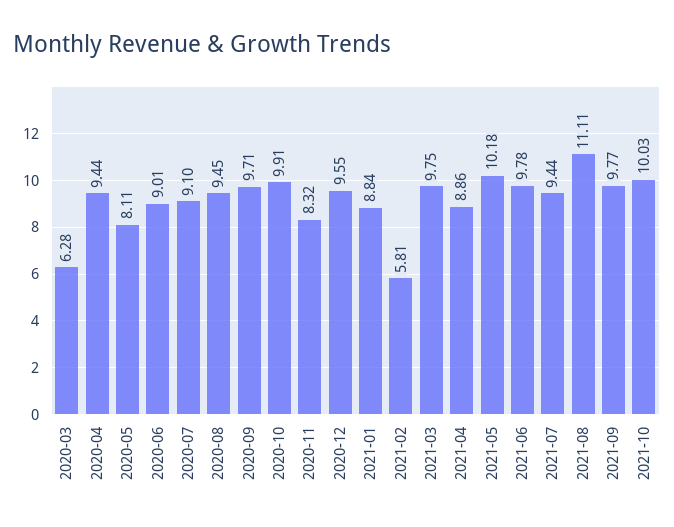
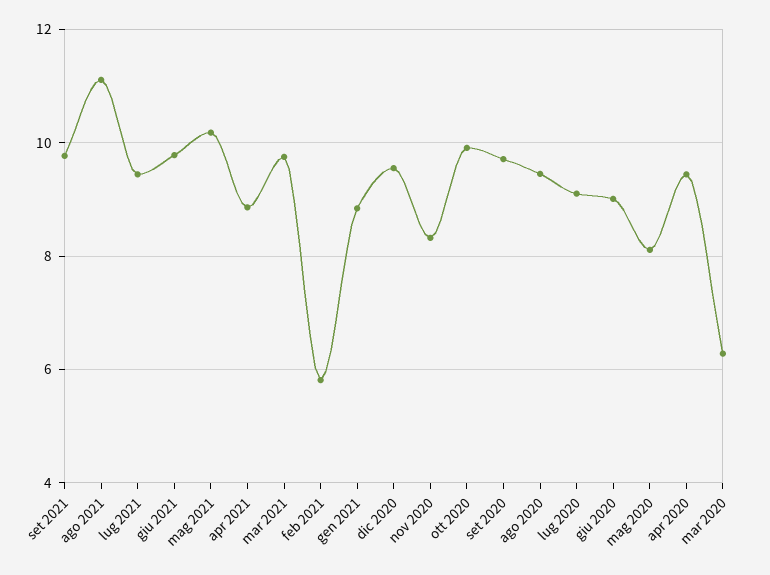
  {
    "2020-03": 6.28,
    "2020-04": 9.44,
    "2020-05": 8.11,
    "2020-06": 9.01,
    "2020-07": 9.1,
    "2020-08": 9.45,
    "2020-09": 9.71,
    "2020-10": 9.91,
    "2020-11": 8.32,
    "2020-12": 9.55,
    "2021-01": 8.84,
    "2021-02": 5.81,
    "2021-03": 9.75,
    "2021-04": 8.86,
    "2021-05": 10.18,
    "2021-06": 9.78,
    "2021-07": 9.44,
    "2021-08": 11.11,
-   "2021-09": 9.77,
+   "2021-09": 9.77
-   "2021-10": 10.03
  }

